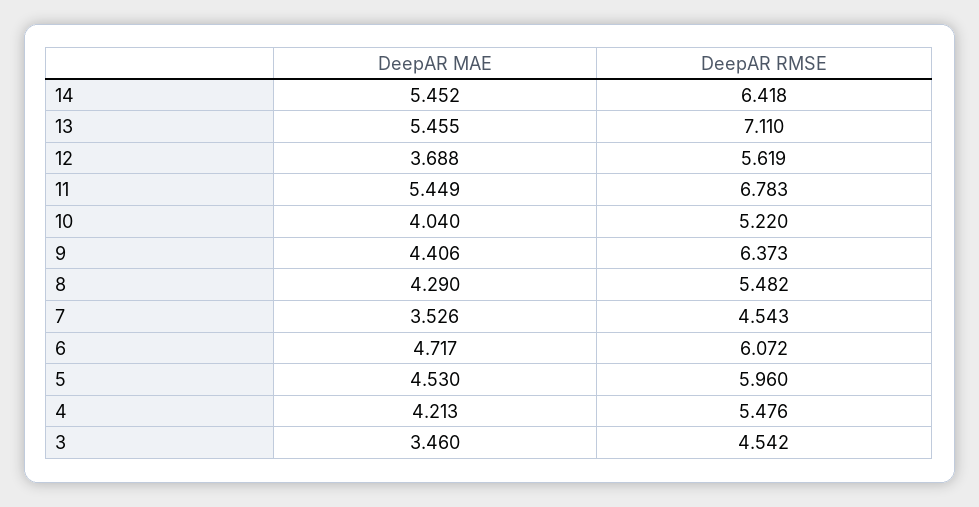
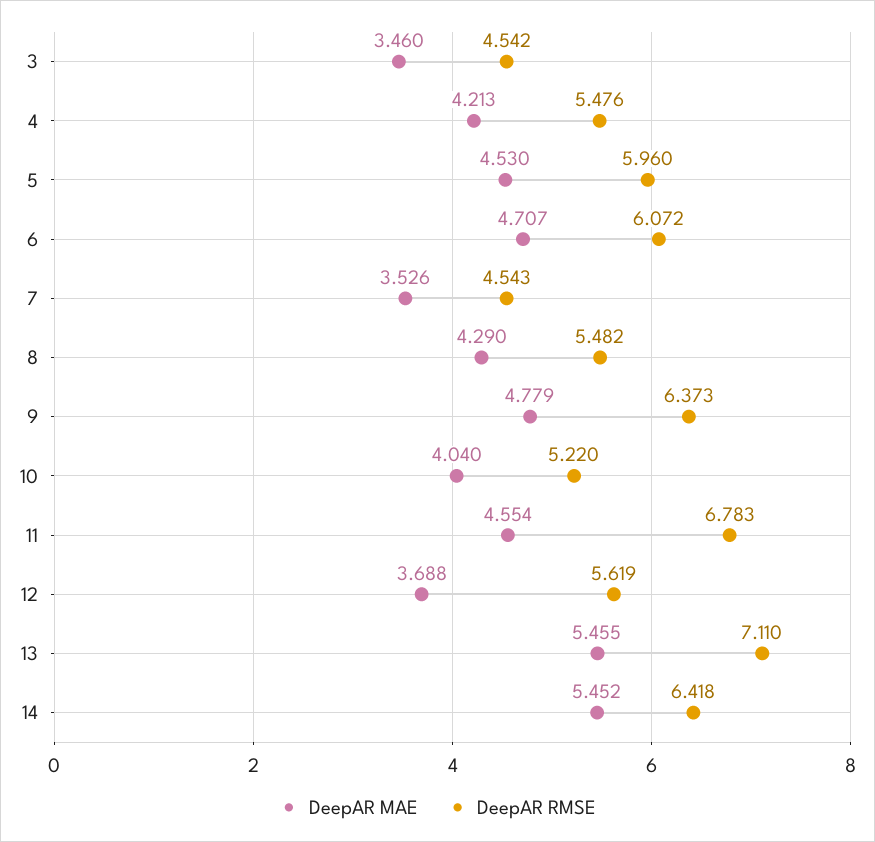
  {
    "DeepAR MAE": {
      "14": 5.452,
      "13": 5.455,
      "12": 3.688,
-     "11": 5.449,
+     "11": 4.554,
      "10": 4.04,
-     "9": 4.406,
+     "9": 4.779,
      "8": 4.29,
      "7": 3.526,
-     "6": 4.717,
+     "6": 4.707,
      "5": 4.53,
      "4": 4.213,
      "3": 3.46
    },
    "DeepAR RMSE": {
      "14": 6.418,
      "13": 7.11,
      "12": 5.619,
      "11": 6.783,
      "10": 5.22,
      "9": 6.373,
      "8": 5.482,
      "7": 4.543,
      "6": 6.072,
      "5": 5.96,
      "4": 5.476,
      "3": 4.542
    }
  }

